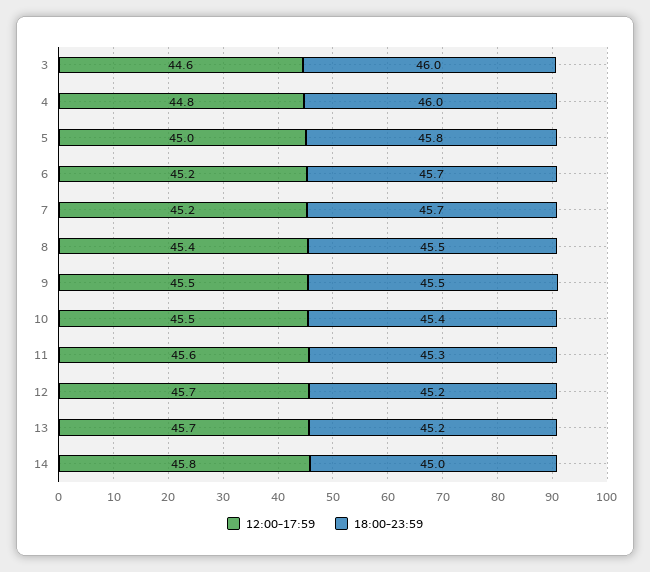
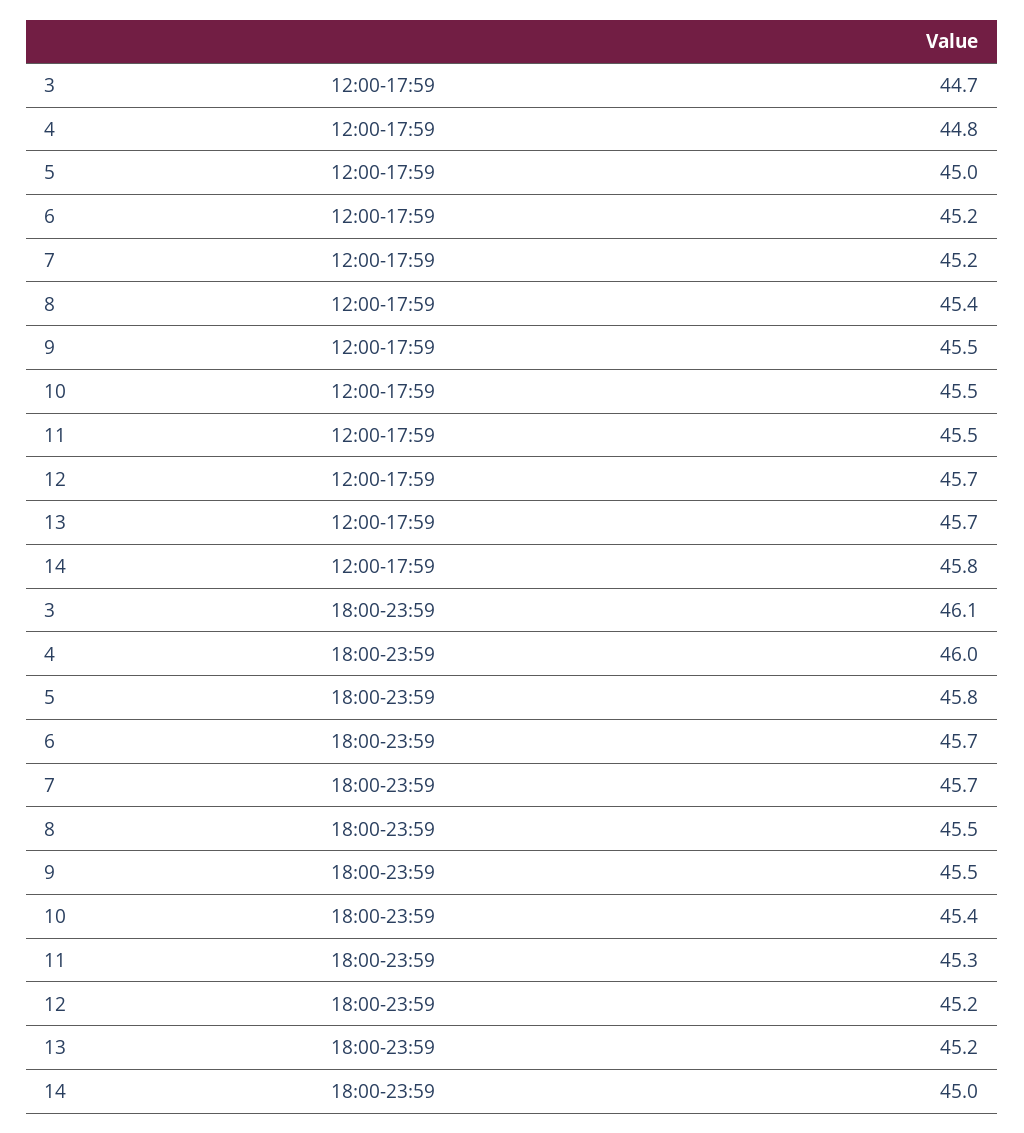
  {
    "12:00-17:59": {
-     "3": 44.6,
+     "3": 44.7,
      "4": 44.8,
      "5": 45,
      "6": 45.2,
      "7": 45.2,
      "8": 45.4,
      "9": 45.5,
      "10": 45.5,
-     "11": 45.6,
+     "11": 45.5,
      "12": 45.7,
      "13": 45.7,
      "14": 45.8
    },
    "18:00-23:59": {
-     "3": 46,
+     "3": 46.1,
      "4": 46,
      "5": 45.8,
      "6": 45.7,
      "7": 45.7,
      "8": 45.5,
      "9": 45.5,
      "10": 45.4,
      "11": 45.3,
      "12": 45.2,
      "13": 45.2,
      "14": 45
    }
  }

